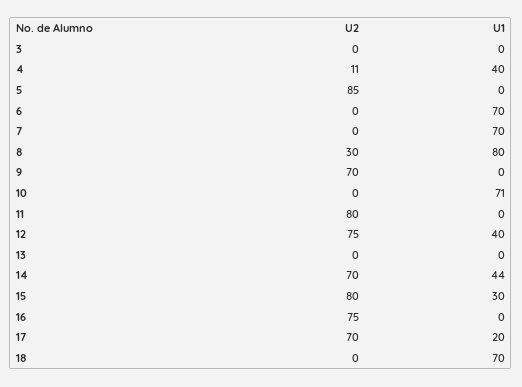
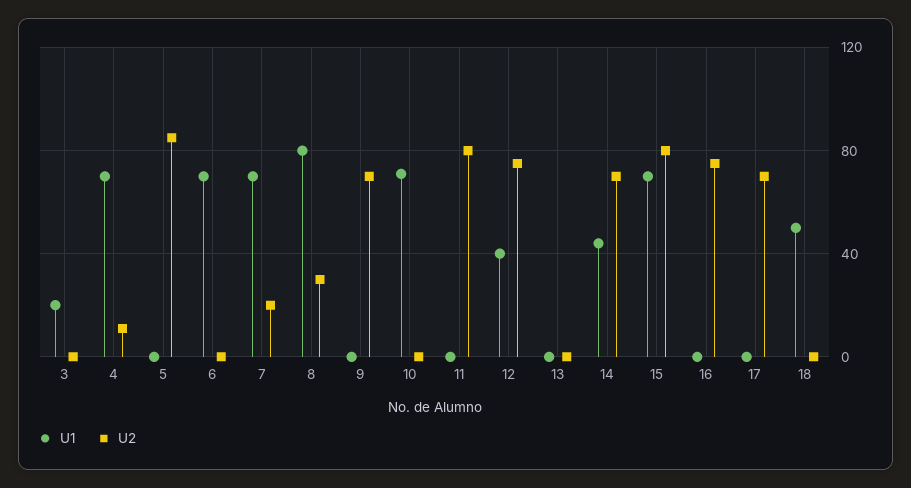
  {
    "U2": {
      "3": 0,
      "4": 11,
      "5": 85,
      "6": 0,
-     "7": 0,
+     "7": 20,
      "8": 30,
      "9": 70,
      "10": 0,
      "11": 80,
      "12": 75,
      "13": 0,
      "14": 70,
      "15": 80,
      "16": 75,
      "17": 70,
      "18": 0
    },
    "U1": {
-     "3": 0,
+     "3": 20,
-     "4": 40,
+     "4": 70,
      "5": 0,
      "6": 70,
      "7": 70,
      "8": 80,
      "9": 0,
      "10": 71,
      "11": 0,
      "12": 40,
      "13": 0,
      "14": 44,
-     "15": 30,
+     "15": 70,
      "16": 0,
-     "17": 20,
+     "17": 0,
-     "18": 70
+     "18": 50
    }
  }

